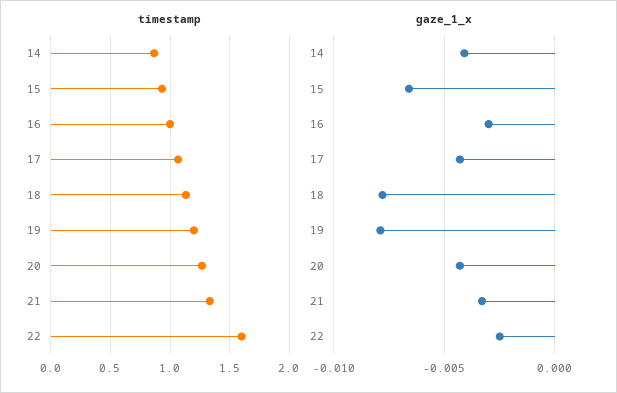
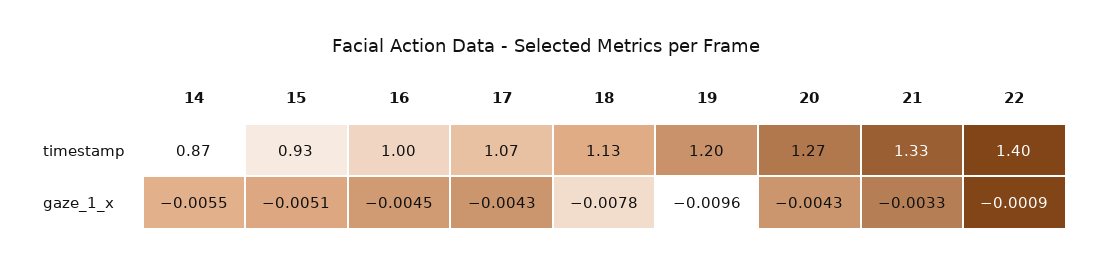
  {
    "timestamp": {
      "14": 0.87,
      "15": 0.93,
      "16": 1,
      "17": 1.07,
      "18": 1.13,
      "19": 1.2,
      "20": 1.27,
      "21": 1.33,
-     "22": 1.6
+     "22": 1.4
    },
    "gaze_1_x": {
-     "14": -0.004,
+     "14": -0.0055,
-     "15": -0.0065,
+     "15": -0.0051,
-     "16": -0.003,
+     "16": -0.0045,
      "17": -0.0043,
      "18": -0.0078,
-     "19": -0.008,
+     "19": -0.0096,
      "20": -0.0043,
      "21": -0.0033,
-     "22": -0.0025
+     "22": -0.0009
    }
  }

